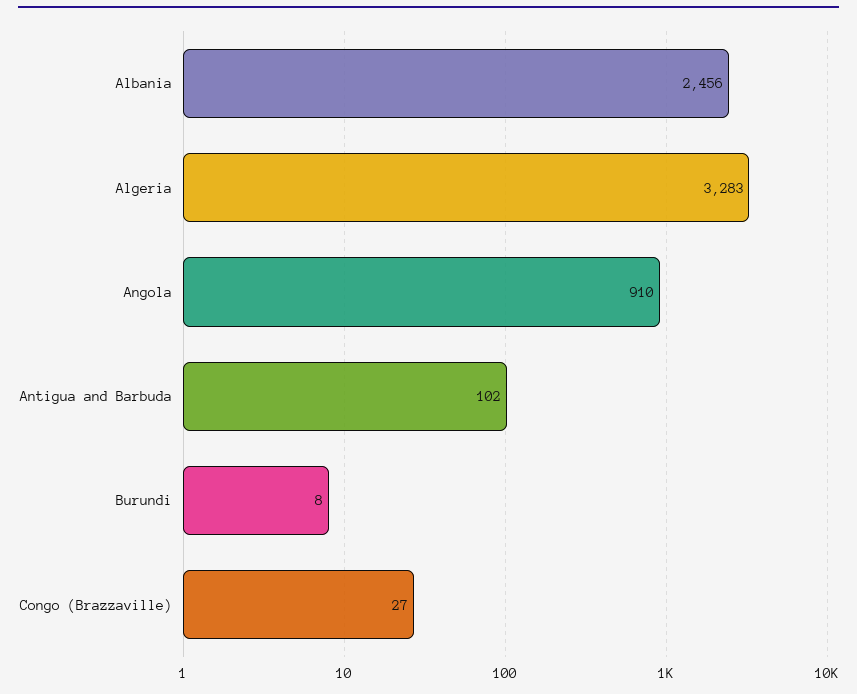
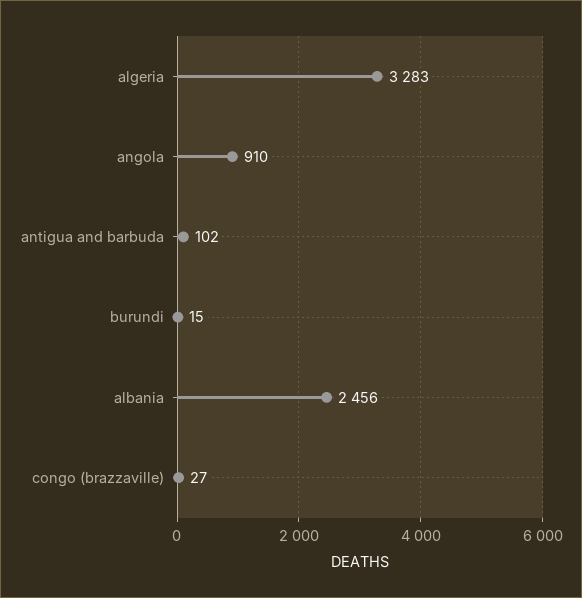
  {
    "Albania": 2456,
    "Algeria": 3283,
    "Angola": 910,
    "Antigua and Barbuda": 102,
-   "Burundi": 8,
+   "Burundi": 15,
    "Congo (Brazzaville)": 27
  }

